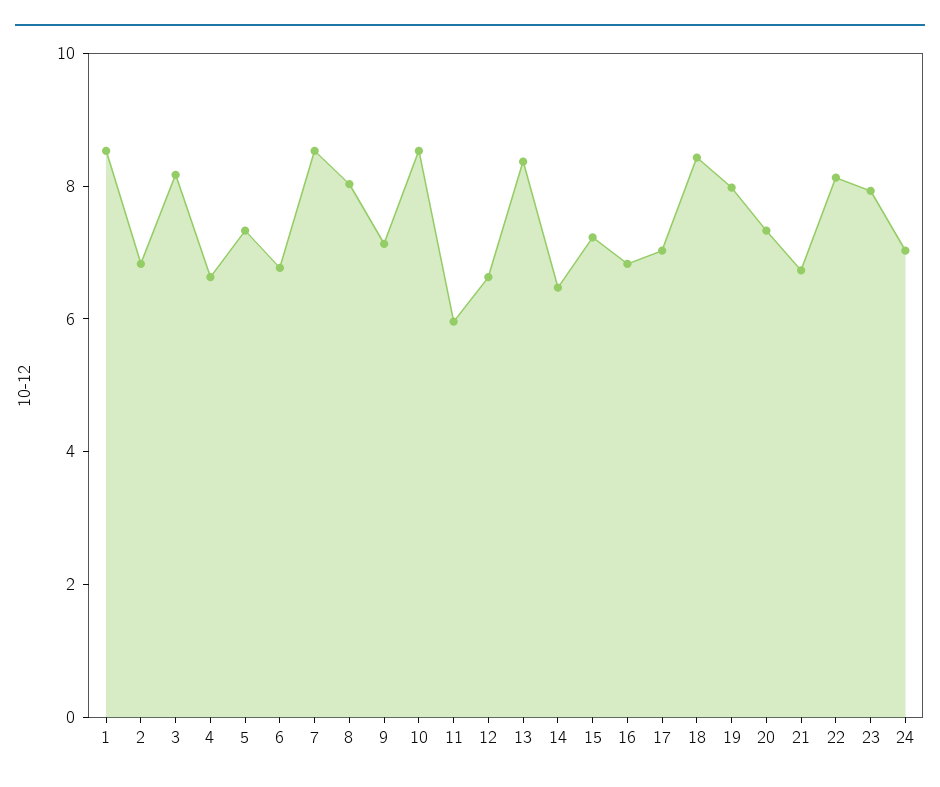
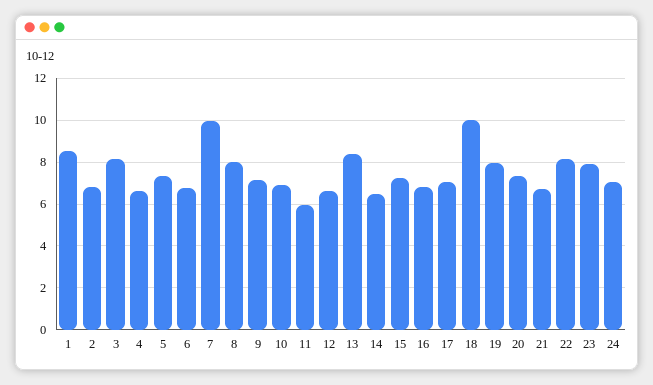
  {
    "1": 8.5,
    "2": 7,
    "3": 8,
    "4": 6.5,
    "5": 7.5,
    "6": 7,
-   "7": 8.5,
+   "7": 10,
    "8": 8,
    "9": 7,
-   "10": 8.5,
+   "10": 7,
    "11": 6,
    "12": 6.5,
    "13": 8.5,
    "14": 6.5,
    "15": 7,
    "16": 7,
    "17": 7,
-   "18": 8.5,
+   "18": 10,
    "19": 8,
    "20": 7.5,
    "21": 6.5,
    "22": 8,
    "23": 8,
    "24": 7
  }

